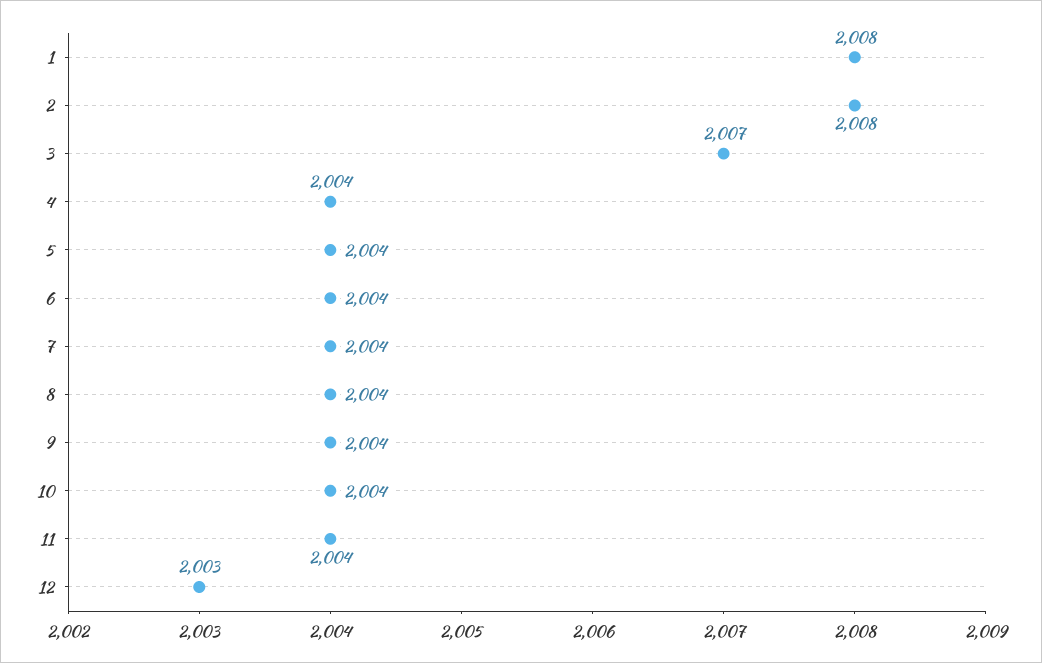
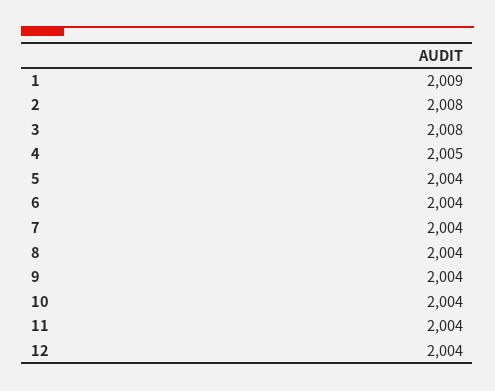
  {
-   "1": 2008,
+   "1": 2009,
    "2": 2008,
-   "3": 2007,
+   "3": 2008,
-   "4": 2004,
+   "4": 2005,
    "5": 2004,
    "6": 2004,
    "7": 2004,
    "8": 2004,
    "9": 2004,
    "10": 2004,
    "11": 2004,
-   "12": 2003
+   "12": 2004
  }

